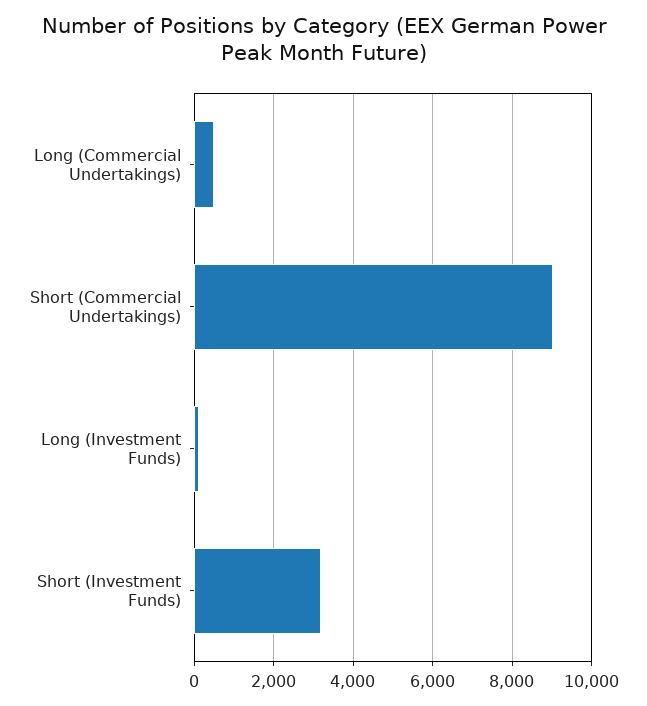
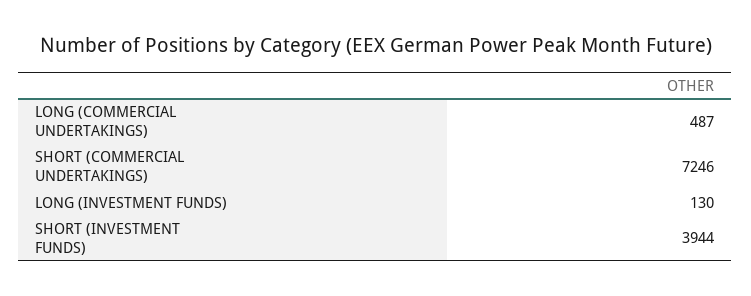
  {
    "Long (Commercial Undertakings)": 487,
-   "Short (Commercial Undertakings)": 9000,
+   "Short (Commercial Undertakings)": 7246,
    "Long (Investment Funds)": 130,
-   "Short (Investment Funds)": 3200
+   "Short (Investment Funds)": 3944
  }

